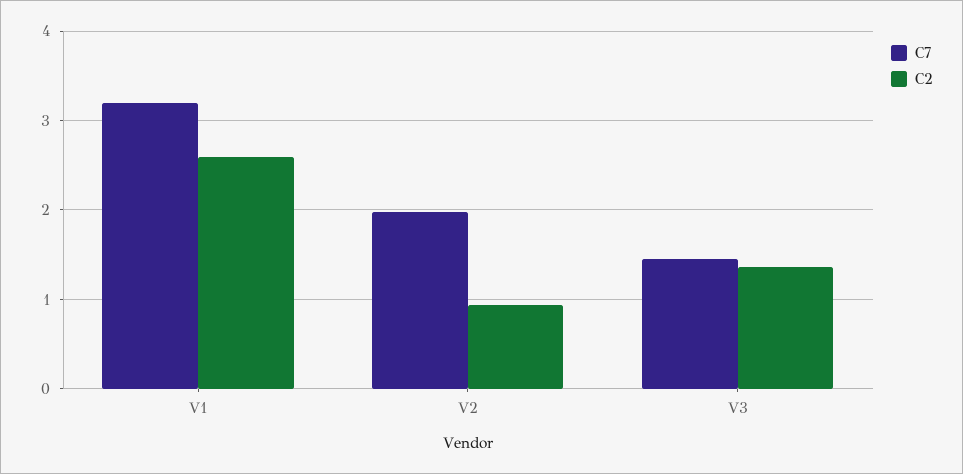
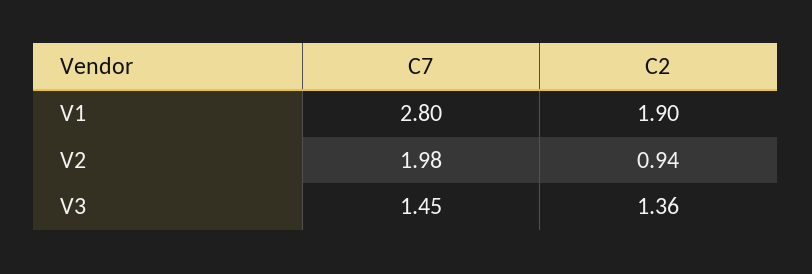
  {
    "C7": {
-     "V1": 3.2,
+     "V1": 2.8,
      "V2": 1.98,
      "V3": 1.45
    },
    "C2": {
-     "V1": 2.6,
+     "V1": 1.9,
      "V2": 0.94,
      "V3": 1.36
    }
  }

